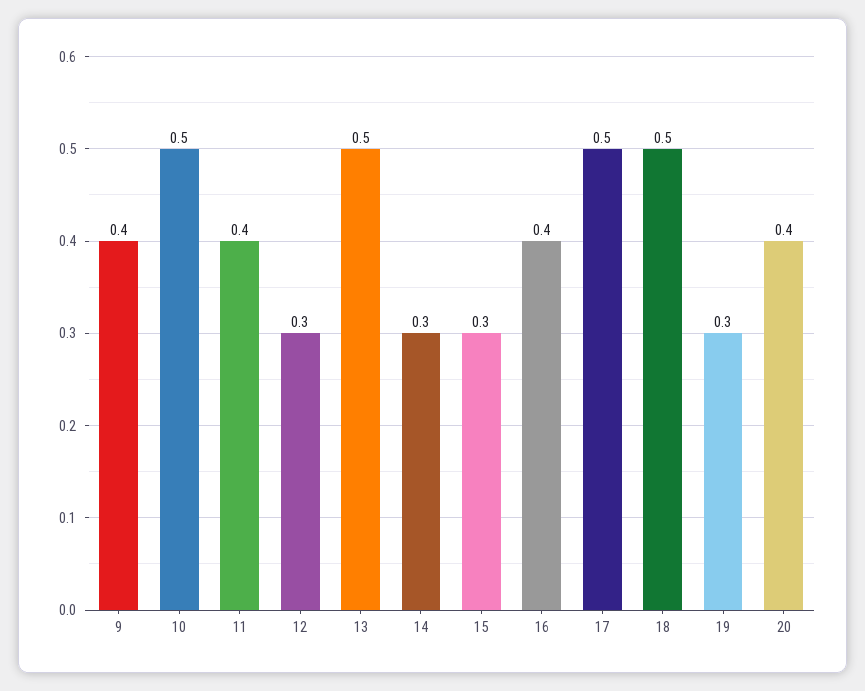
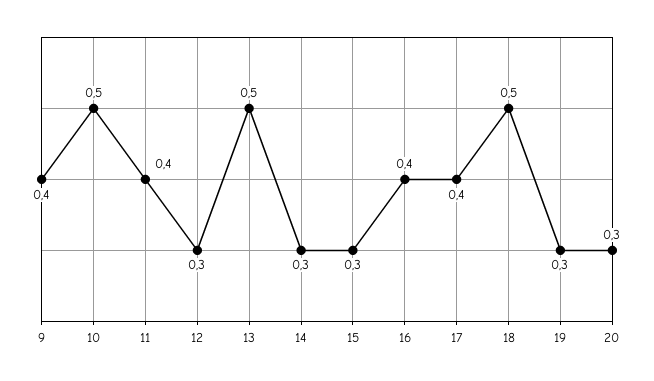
  {
    "9": 0.4,
    "10": 0.5,
    "11": 0.4,
    "12": 0.3,
    "13": 0.5,
    "14": 0.3,
    "15": 0.3,
    "16": 0.4,
-   "17": 0.5,
+   "17": 0.4,
    "18": 0.5,
    "19": 0.3,
-   "20": 0.4
+   "20": 0.3
  }

